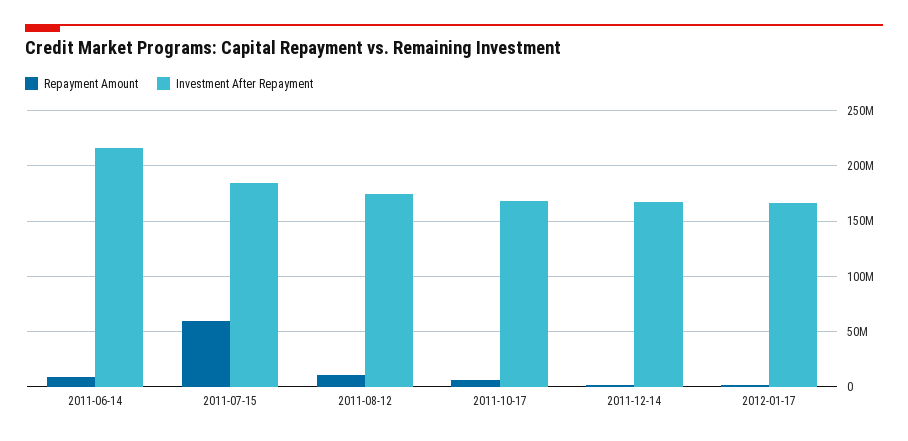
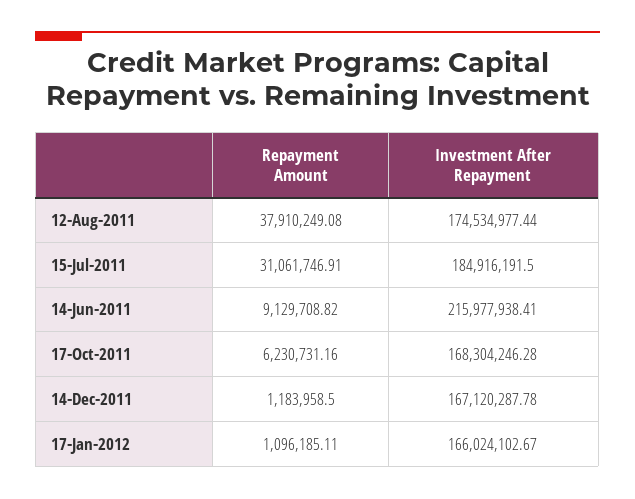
  {
    "Repayment Amount": {
      "2011-06-14": 9129708.82,
-     "2011-07-15": 60000000,
+     "2011-07-15": 31061746.91,
-     "2011-08-12": 10000000,
+     "2011-08-12": 37910249.08,
      "2011-10-17": 6230731.16,
      "2011-12-14": 1183958.5,
      "2012-01-17": 1096185.11
    },
    "Investment After Repayment": {
      "2011-06-14": 215977938.41,
      "2011-07-15": 184916191.5,
      "2011-08-12": 174534977.44,
      "2011-10-17": 168304246.28,
      "2011-12-14": 167120287.78,
      "2012-01-17": 166024102.67
    }
  }

